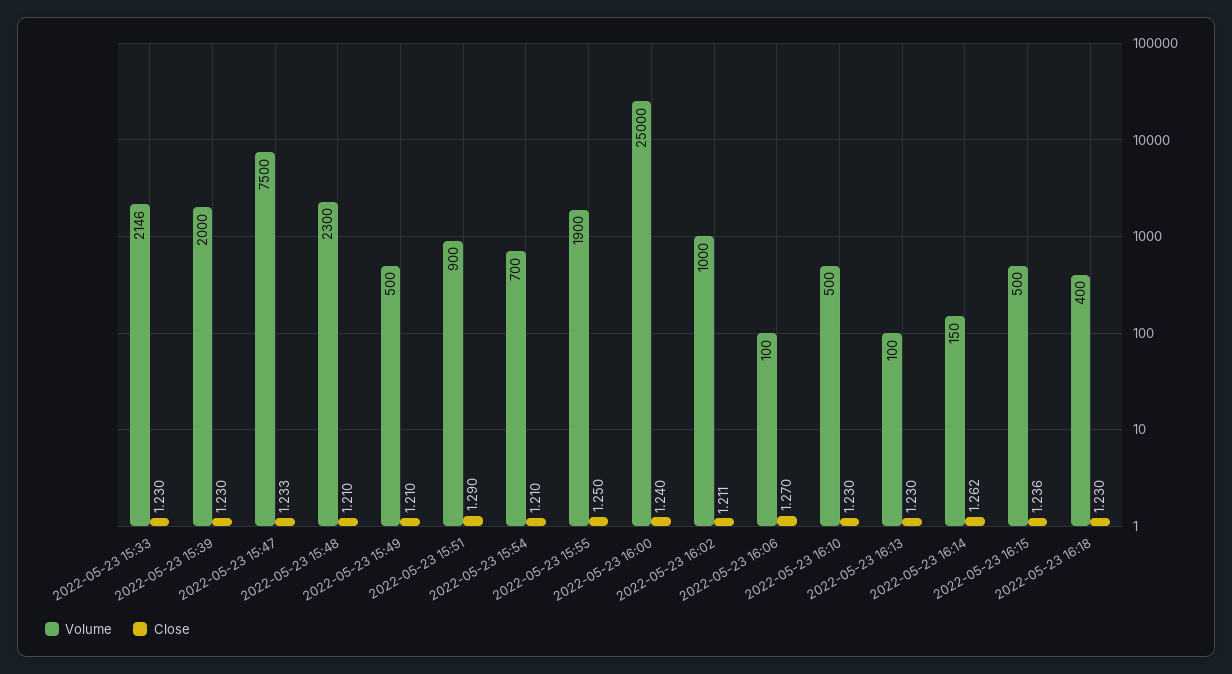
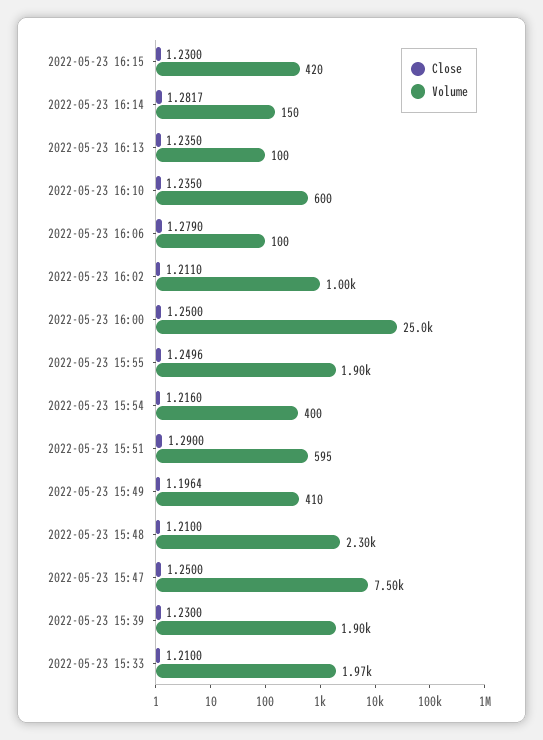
  {
    "Volume": {
-     "2022-05-23 15:33": 2146,
+     "2022-05-23 15:33": 1970,
-     "2022-05-23 15:39": 2000,
+     "2022-05-23 15:39": 1900,
      "2022-05-23 15:47": 7500,
      "2022-05-23 15:48": 2300,
-     "2022-05-23 15:49": 500,
+     "2022-05-23 15:49": 410,
-     "2022-05-23 15:51": 900,
+     "2022-05-23 15:51": 595,
-     "2022-05-23 15:54": 700,
+     "2022-05-23 15:54": 400,
      "2022-05-23 15:55": 1900,
      "2022-05-23 16:00": 25000,
      "2022-05-23 16:02": 1000,
      "2022-05-23 16:06": 100,
-     "2022-05-23 16:10": 500,
+     "2022-05-23 16:10": 600,
      "2022-05-23 16:13": 100,
      "2022-05-23 16:14": 150,
-     "2022-05-23 16:15": 500,
+     "2022-05-23 16:15": 420
-     "2022-05-23 16:18": 400
    },
    "Close": {
-     "2022-05-23 15:33": 1.23,
+     "2022-05-23 15:33": 1.21,
      "2022-05-23 15:39": 1.23,
-     "2022-05-23 15:47": 1.233,
+     "2022-05-23 15:47": 1.25,
      "2022-05-23 15:48": 1.21,
-     "2022-05-23 15:49": 1.21,
+     "2022-05-23 15:49": 1.1964,
      "2022-05-23 15:51": 1.29,
-     "2022-05-23 15:54": 1.21,
+     "2022-05-23 15:54": 1.216,
      "2022-05-23 15:55": 1.2496,
-     "2022-05-23 16:00": 1.24,
+     "2022-05-23 16:00": 1.25,
      "2022-05-23 16:02": 1.211,
-     "2022-05-23 16:06": 1.27,
+     "2022-05-23 16:06": 1.279,
-     "2022-05-23 16:10": 1.23,
+     "2022-05-23 16:10": 1.235,
-     "2022-05-23 16:13": 1.23,
+     "2022-05-23 16:13": 1.235,
-     "2022-05-23 16:14": 1.262,
+     "2022-05-23 16:14": 1.2817,
-     "2022-05-23 16:15": 1.236,
+     "2022-05-23 16:15": 1.23
-     "2022-05-23 16:18": 1.23
    }
  }

